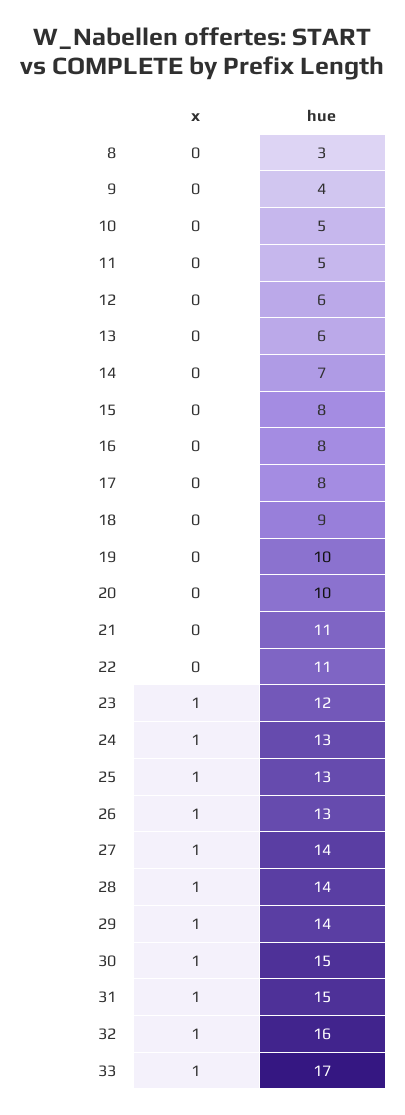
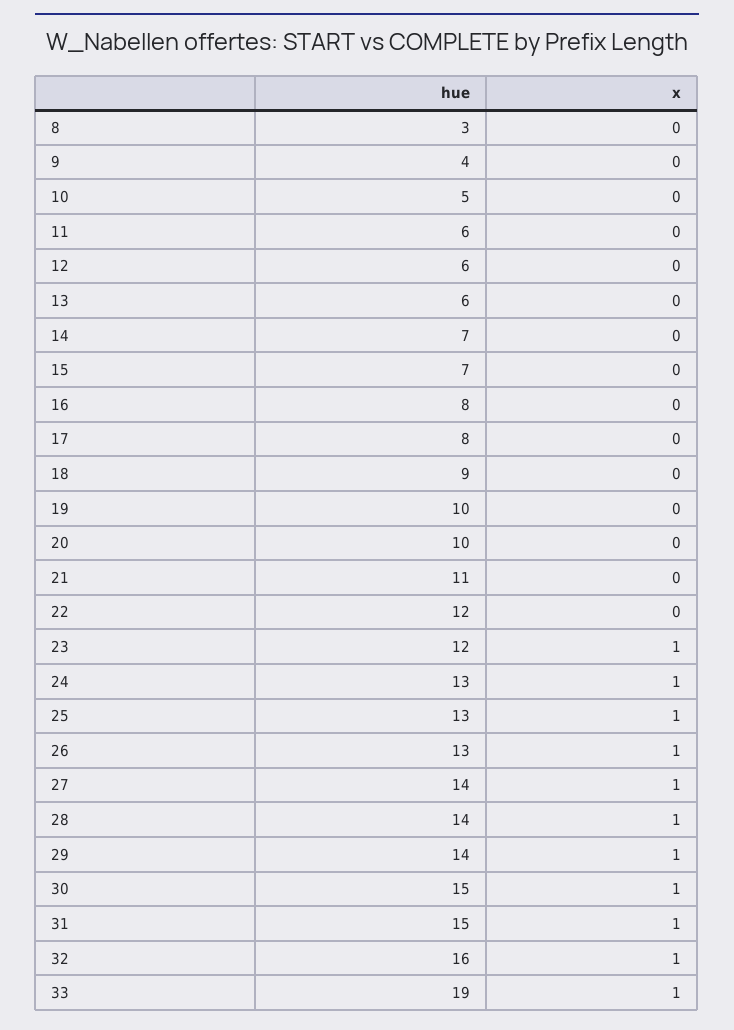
  {
    "x": {
      "8": 0,
      "9": 0,
      "10": 0,
      "11": 0,
      "12": 0,
      "13": 0,
      "14": 0,
      "15": 0,
      "16": 0,
      "17": 0,
      "18": 0,
      "19": 0,
      "20": 0,
      "21": 0,
      "22": 0,
      "23": 1,
      "24": 1,
      "25": 1,
      "26": 1,
      "27": 1,
      "28": 1,
      "29": 1,
      "30": 1,
      "31": 1,
      "32": 1,
      "33": 1
    },
    "hue": {
      "8": 3,
      "9": 4,
      "10": 5,
-     "11": 5,
+     "11": 6,
      "12": 6,
      "13": 6,
      "14": 7,
-     "15": 8,
+     "15": 7,
      "16": 8,
      "17": 8,
      "18": 9,
      "19": 10,
      "20": 10,
      "21": 11,
-     "22": 11,
+     "22": 12,
      "23": 12,
      "24": 13,
      "25": 13,
      "26": 13,
      "27": 14,
      "28": 14,
      "29": 14,
      "30": 15,
      "31": 15,
      "32": 16,
-     "33": 17
+     "33": 19
    }
  }

